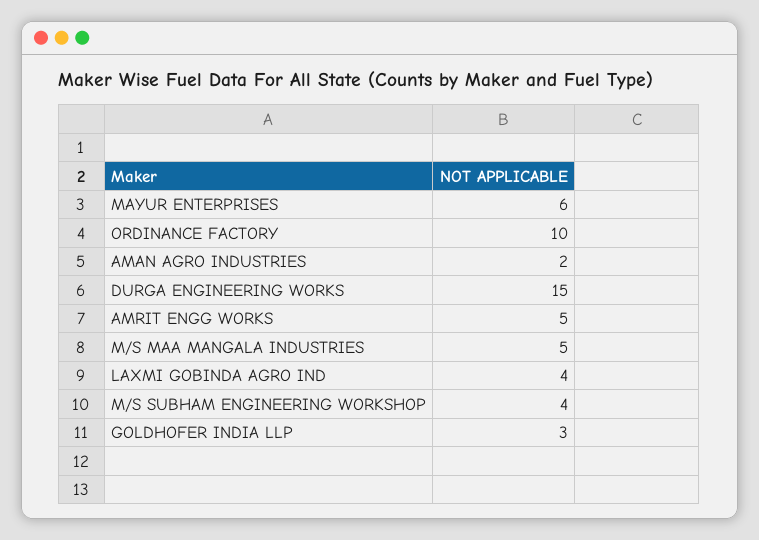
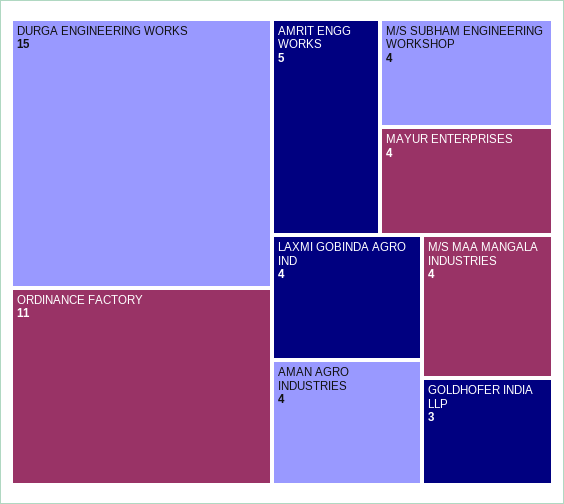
  {
-   "MAYUR ENTERPRISES": 6,
+   "MAYUR ENTERPRISES": 4,
-   "ORDINANCE FACTORY": 10,
+   "ORDINANCE FACTORY": 11,
-   "AMAN AGRO INDUSTRIES": 2,
+   "AMAN AGRO INDUSTRIES": 4,
    "DURGA ENGINEERING WORKS": 15,
    "AMRIT ENGG WORKS": 5,
-   "M/S MAA MANGALA INDUSTRIES": 5,
+   "M/S MAA MANGALA INDUSTRIES": 4,
    "LAXMI GOBINDA AGRO IND": 4,
    "M/S SUBHAM ENGINEERING WORKSHOP": 4,
    "GOLDHOFER INDIA LLP": 3
  }

